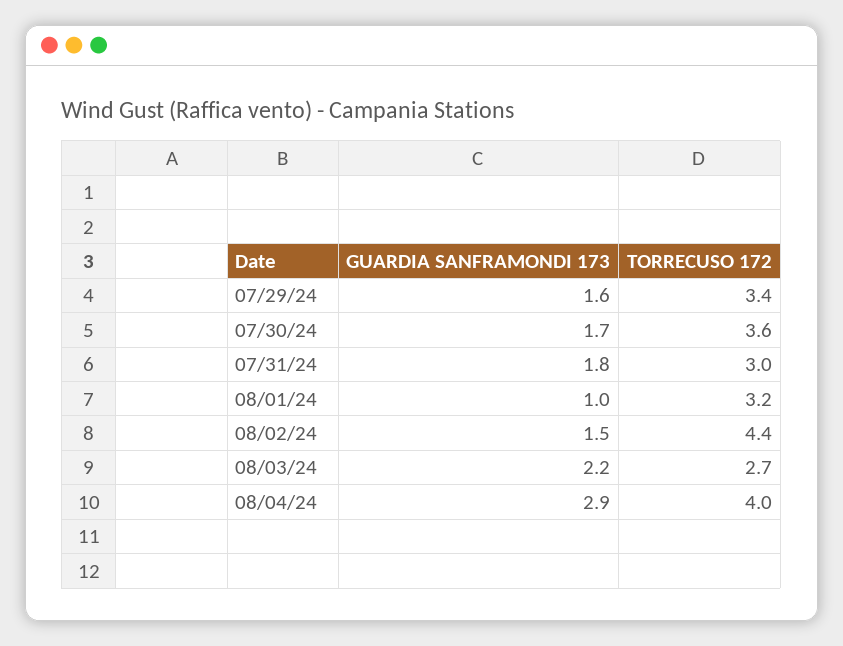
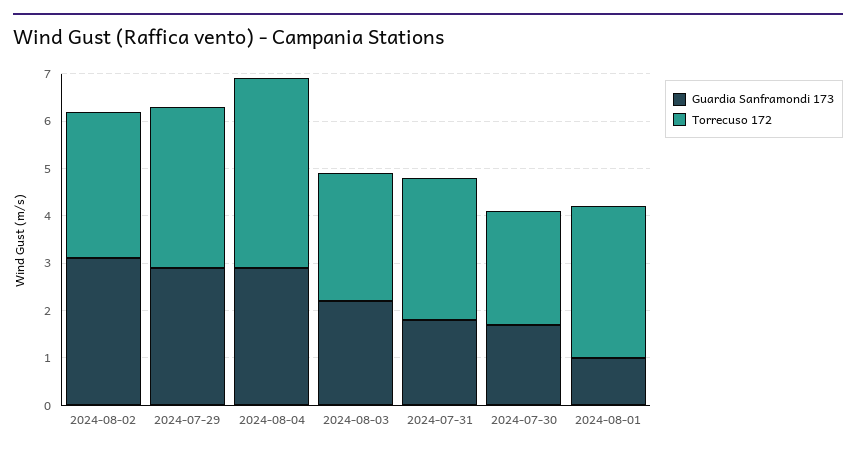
  {
    "GUARDIA SANFRAMONDI 173": {
-     "07/29/24": 1.6,
+     "07/29/24": 3,
      "07/30/24": 1.7,
      "07/31/24": 1.8,
      "08/01/24": 1,
-     "08/02/24": 1.5,
+     "08/02/24": 3,
      "08/03/24": 2.2,
      "08/04/24": 2.9
    },
    "TORRECUSO 172": {
      "07/29/24": 3.4,
-     "07/30/24": 3.6,
+     "07/30/24": 2.5,
      "07/31/24": 3,
      "08/01/24": 3.2,
-     "08/02/24": 4.4,
+     "08/02/24": 3,
      "08/03/24": 2.7,
      "08/04/24": 4
    }
  }

